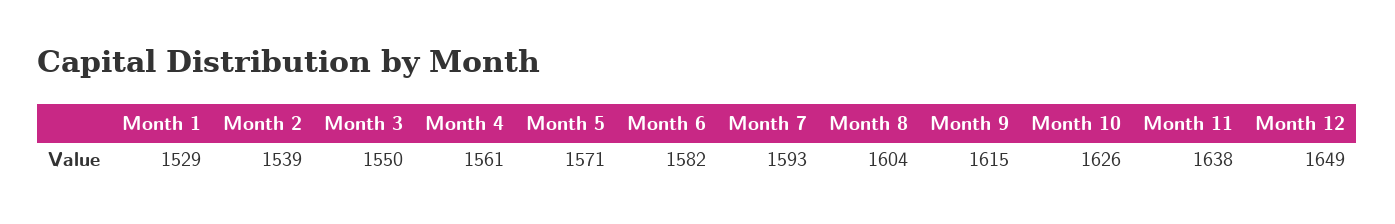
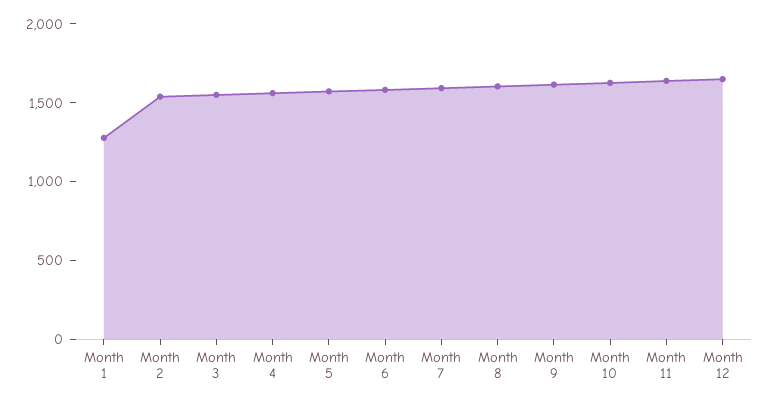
  {
-   "Month 1": 1529,
+   "Month 1": 1300,
    "Month 2": 1539,
    "Month 3": 1550,
    "Month 4": 1561,
    "Month 5": 1571,
    "Month 6": 1582,
    "Month 7": 1593,
    "Month 8": 1604,
    "Month 9": 1615,
    "Month 10": 1626,
    "Month 11": 1638,
    "Month 12": 1649
  }

